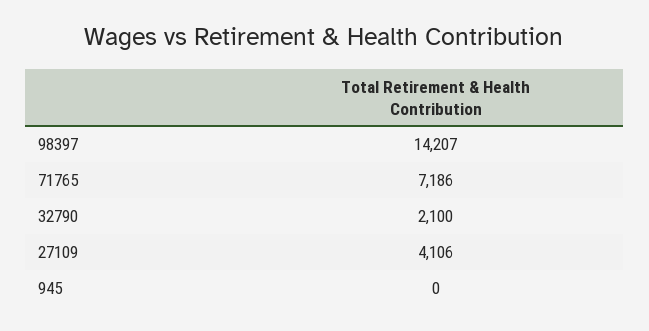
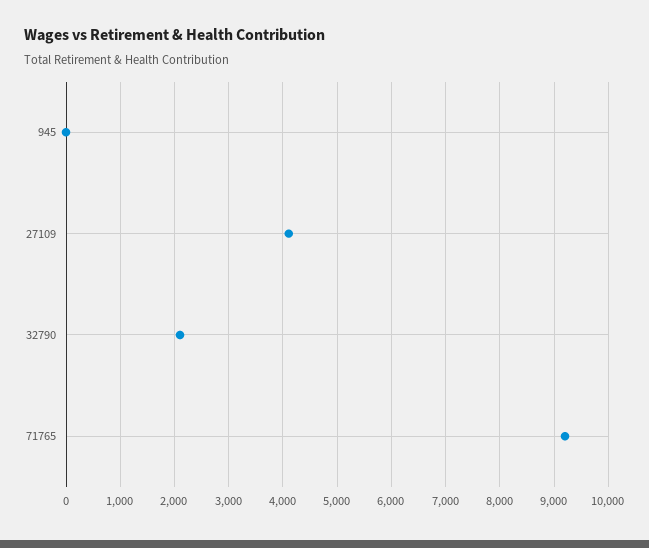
  {
-   "98397": 14207,
-   "71765": 7186,
+   "71765": 9200,
    "32790": 2100,
    "27109": 4106,
    "945": 0
  }

